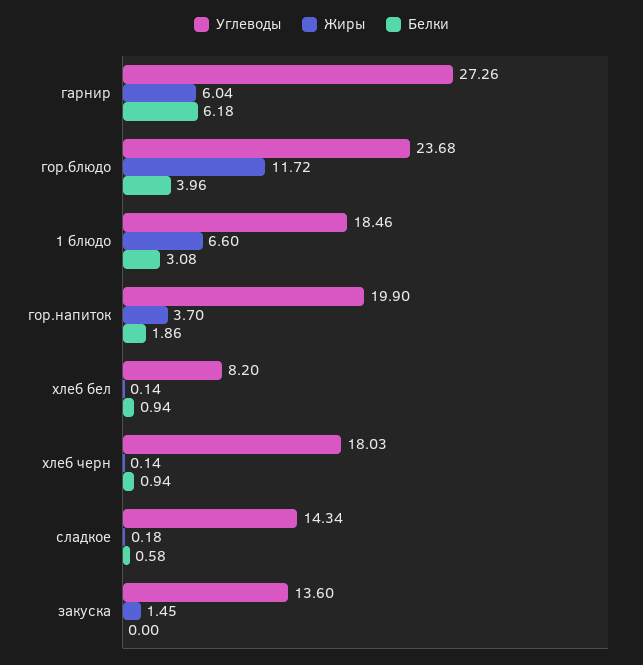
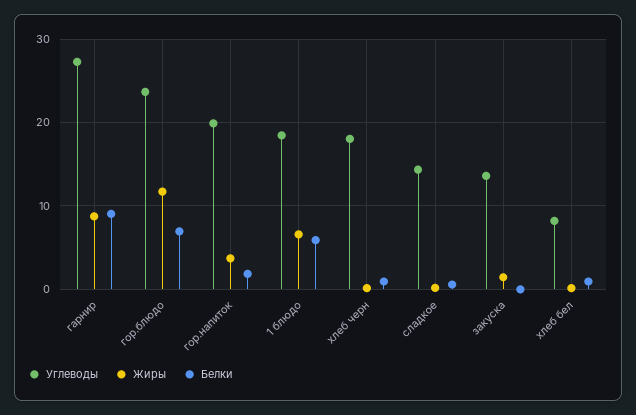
  {
    "Углеводы": {
      "гарнир": 27.26,
      "гор.блюдо": 23.68,
      "1 блюдо": 18.46,
      "гор.напиток": 19.9,
      "хлеб бел": 8.2,
      "хлеб черн": 18.03,
      "сладкое": 14.34,
      "закуска": 13.6
    },
    "Жиры": {
-     "гарнир": 6.04,
+     "гарнир": 9,
      "гор.блюдо": 11.72,
      "1 блюдо": 6.6,
      "гор.напиток": 3.7,
      "хлеб бел": 0.14,
      "хлеб черн": 0.14,
      "сладкое": 0.18,
      "закуска": 1.45
    },
    "Белки": {
-     "гарнир": 6.18,
+     "гарнир": 9,
-     "гор.блюдо": 3.96,
+     "гор.блюдо": 7,
-     "1 блюдо": 3.08,
+     "1 блюдо": 6,
      "гор.напиток": 1.86,
      "хлеб бел": 0.94,
      "хлеб черн": 0.94,
      "сладкое": 0.58,
      "закуска": 0
    }
  }

